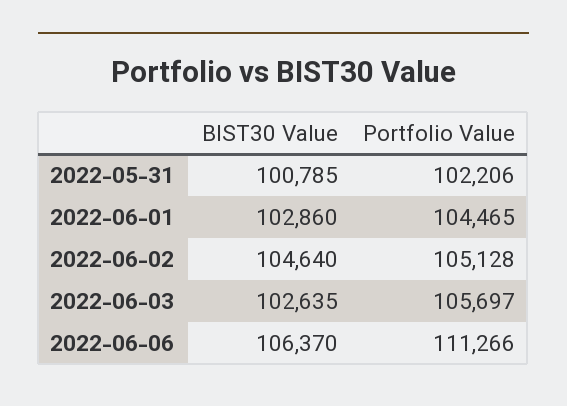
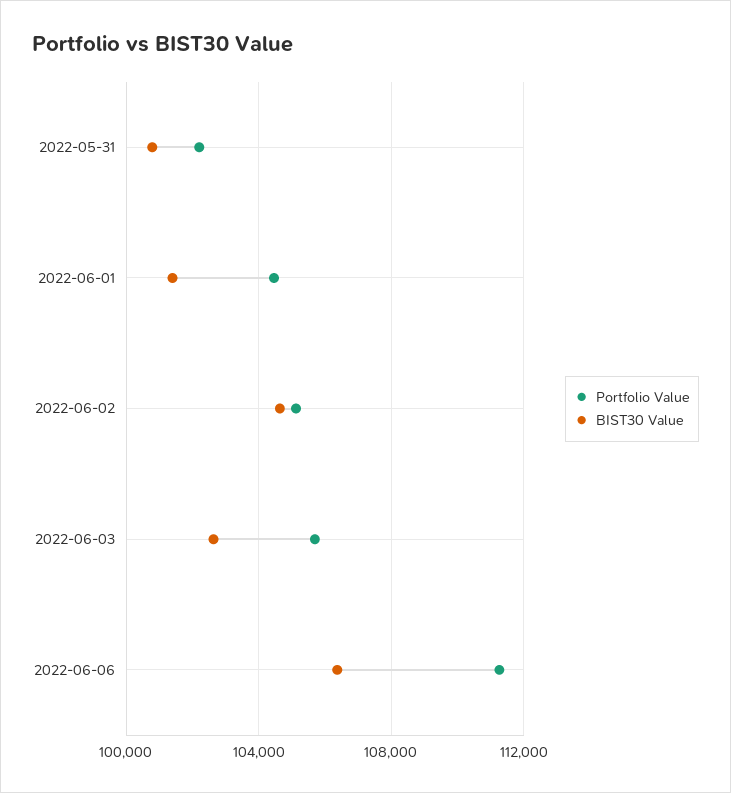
  {
    "BIST30 Value": {
      "2022-05-31": 100785,
-     "2022-06-01": 102860,
+     "2022-06-01": 101500,
      "2022-06-02": 104640,
      "2022-06-03": 102635,
      "2022-06-06": 106370
    },
    "Portfolio Value": {
      "2022-05-31": 102206,
      "2022-06-01": 104465,
      "2022-06-02": 105128,
      "2022-06-03": 105697,
      "2022-06-06": 111266
    }
  }

